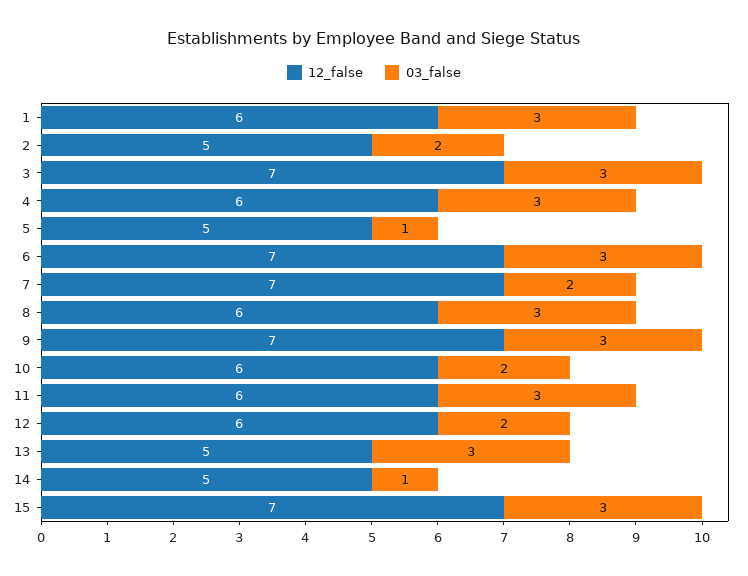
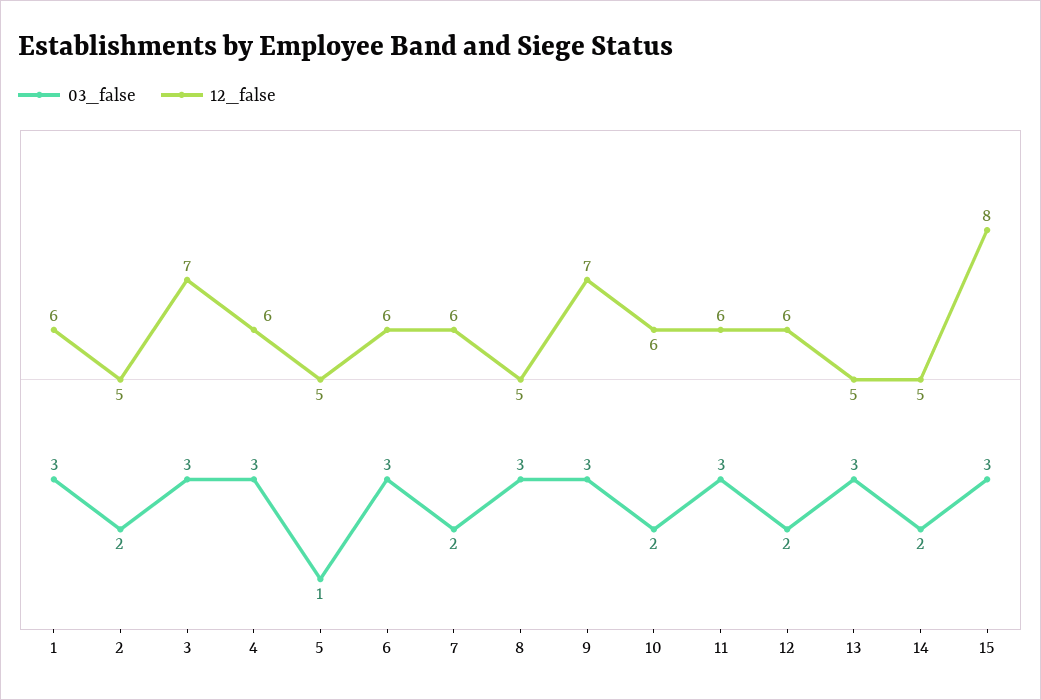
  {
    "12_false": {
      "1": 6,
      "2": 5,
      "3": 7,
      "4": 6,
      "5": 5,
-     "6": 7,
+     "6": 6,
-     "7": 7,
+     "7": 6,
-     "8": 6,
+     "8": 5,
      "9": 7,
      "10": 6,
      "11": 6,
      "12": 6,
      "13": 5,
      "14": 5,
-     "15": 7
+     "15": 8
    },
    "03_false": {
      "1": 3,
      "2": 2,
      "3": 3,
      "4": 3,
      "5": 1,
      "6": 3,
      "7": 2,
      "8": 3,
      "9": 3,
      "10": 2,
      "11": 3,
      "12": 2,
      "13": 3,
-     "14": 1,
+     "14": 2,
      "15": 3
    }
  }

